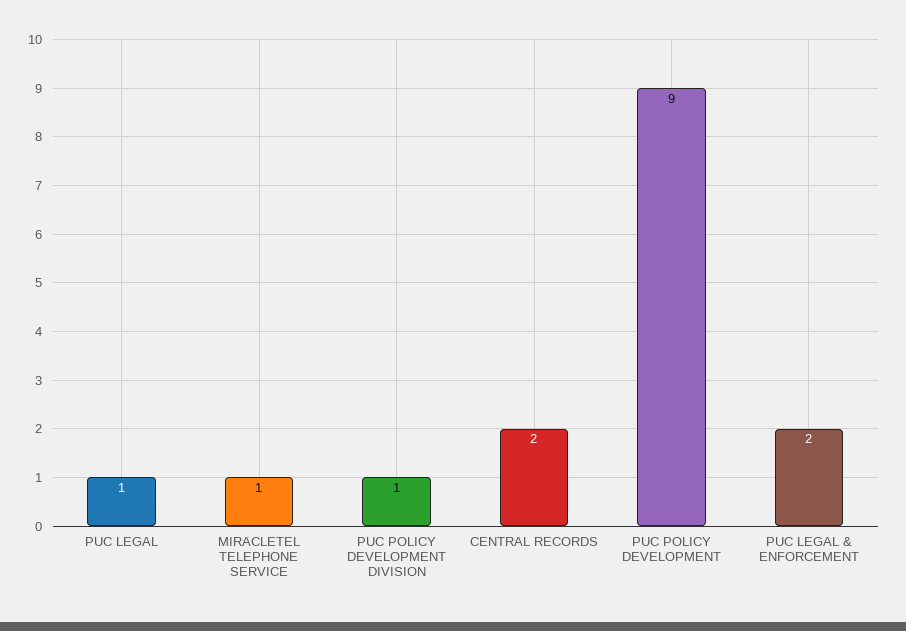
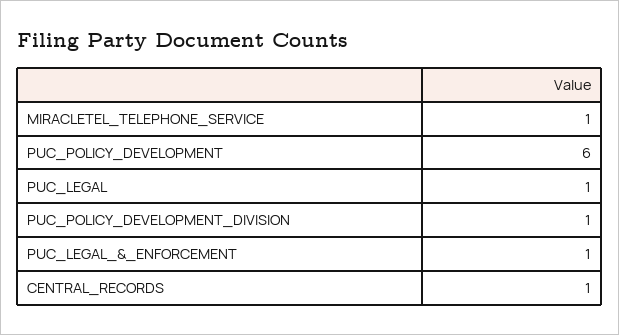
  {
    "PUC LEGAL": 1,
    "MIRACLETEL TELEPHONE SERVICE": 1,
    "PUC POLICY DEVELOPMENT DIVISION": 1,
-   "CENTRAL RECORDS": 2,
+   "CENTRAL RECORDS": 1,
-   "PUC POLICY DEVELOPMENT": 9,
+   "PUC POLICY DEVELOPMENT": 6,
-   "PUC LEGAL & ENFORCEMENT": 2
+   "PUC LEGAL & ENFORCEMENT": 1
  }

